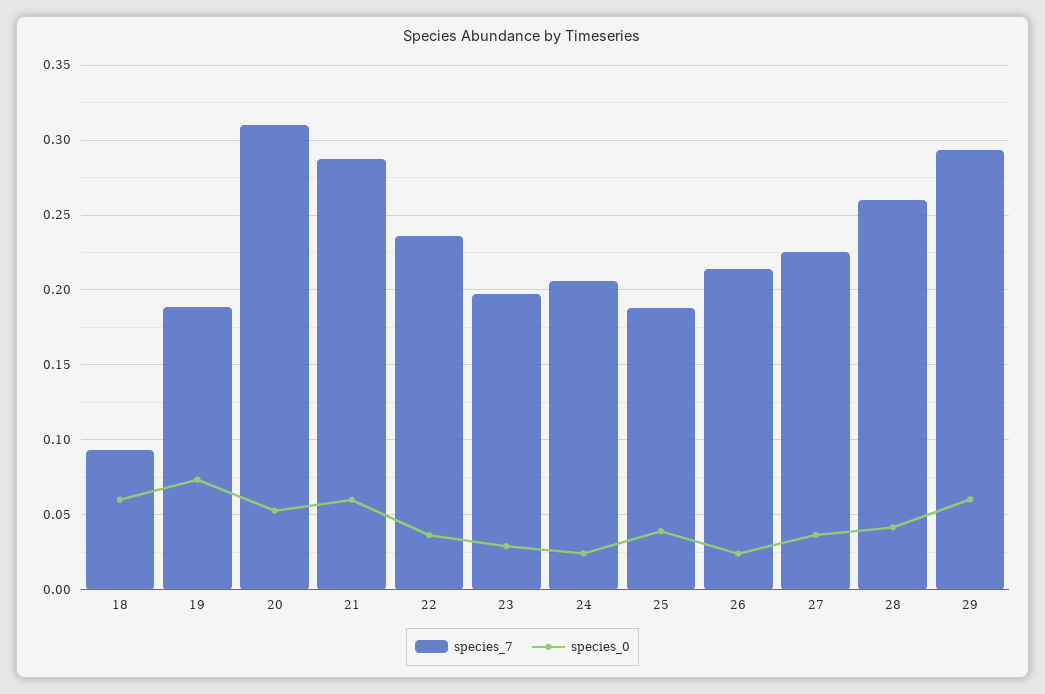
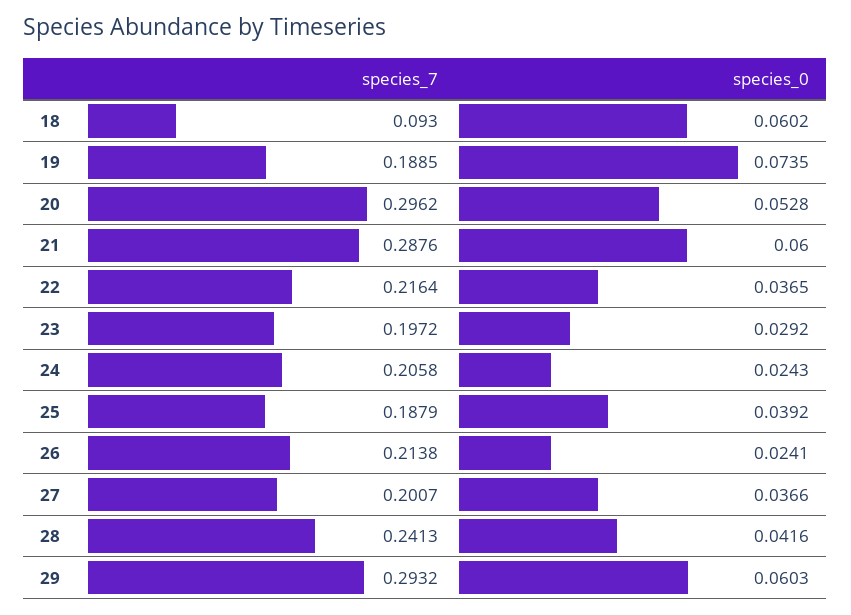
  {
    "species_7": {
      "18": 0.093,
      "19": 0.1885,
-     "20": 0.31,
+     "20": 0.2962,
      "21": 0.2876,
-     "22": 0.235,
+     "22": 0.2164,
      "23": 0.1972,
      "24": 0.2058,
      "25": 0.1879,
      "26": 0.2138,
-     "27": 0.225,
+     "27": 0.2007,
-     "28": 0.26,
+     "28": 0.2413,
      "29": 0.2932
    },
    "species_0": {
      "18": 0.0602,
      "19": 0.0735,
      "20": 0.0528,
      "21": 0.06,
      "22": 0.0365,
      "23": 0.0292,
      "24": 0.0243,
      "25": 0.0392,
      "26": 0.0241,
      "27": 0.0366,
      "28": 0.0416,
      "29": 0.0603
    }
  }

